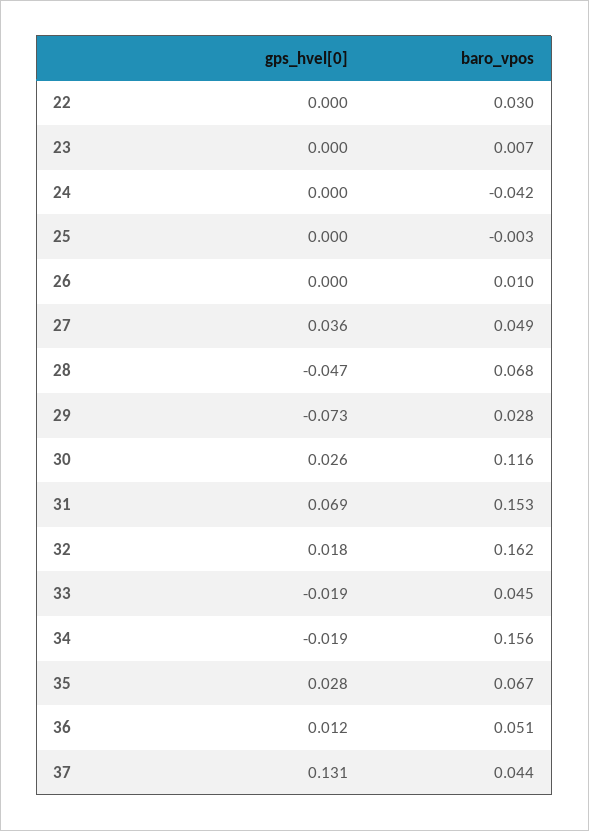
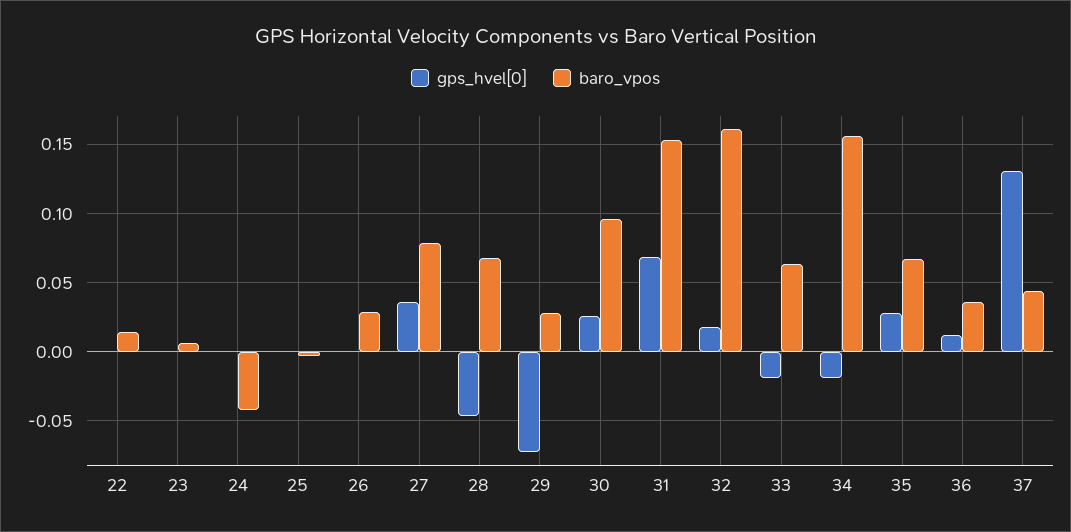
  {
    "gps_hvel[0]": {
      "22": 0,
      "23": 0,
      "24": 0,
      "25": 0,
      "26": 0,
      "27": 0.036,
      "28": -0.047,
      "29": -0.073,
      "30": 0.026,
      "31": 0.069,
      "32": 0.018,
      "33": -0.019,
      "34": -0.019,
      "35": 0.028,
      "36": 0.012,
      "37": 0.131
    },
    "baro_vpos": {
-     "22": 0.03,
+     "22": 0.015,
      "23": 0.007,
      "24": -0.042,
      "25": -0.003,
-     "26": 0.01,
+     "26": 0.03,
-     "27": 0.049,
+     "27": 0.08,
      "28": 0.068,
      "29": 0.028,
-     "30": 0.116,
+     "30": 0.095,
      "31": 0.153,
      "32": 0.162,
-     "33": 0.045,
+     "33": 0.065,
      "34": 0.156,
      "35": 0.067,
-     "36": 0.051,
+     "36": 0.035,
      "37": 0.044
    }
  }

